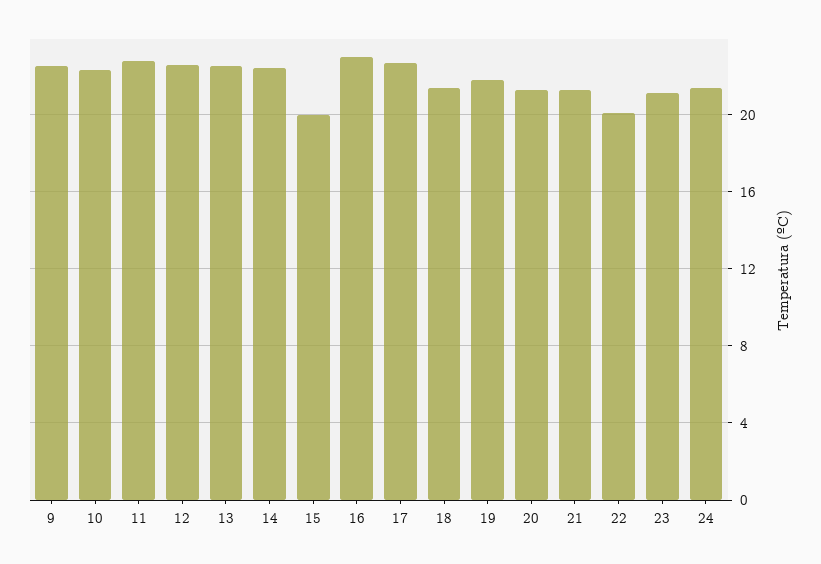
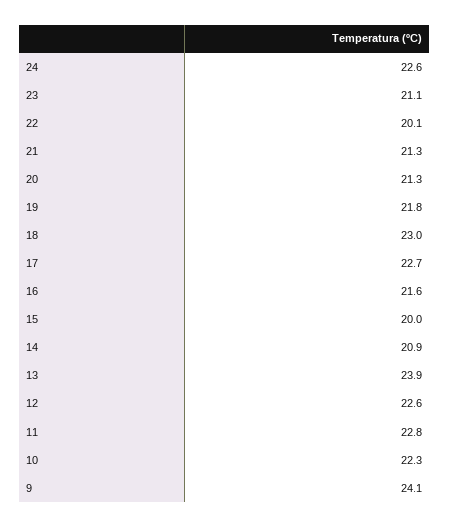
  {
-   "9": 22.5,
+   "9": 24.1,
    "10": 22.3,
    "11": 22.8,
    "12": 22.6,
-   "13": 22.5,
+   "13": 23.9,
-   "14": 22.5,
+   "14": 20.9,
    "15": 20,
-   "16": 23,
+   "16": 21.6,
    "17": 22.7,
-   "18": 21.5,
+   "18": 23,
    "19": 21.8,
    "20": 21.3,
    "21": 21.3,
    "22": 20.1,
    "23": 21.1,
-   "24": 21.5
+   "24": 22.6
  }

